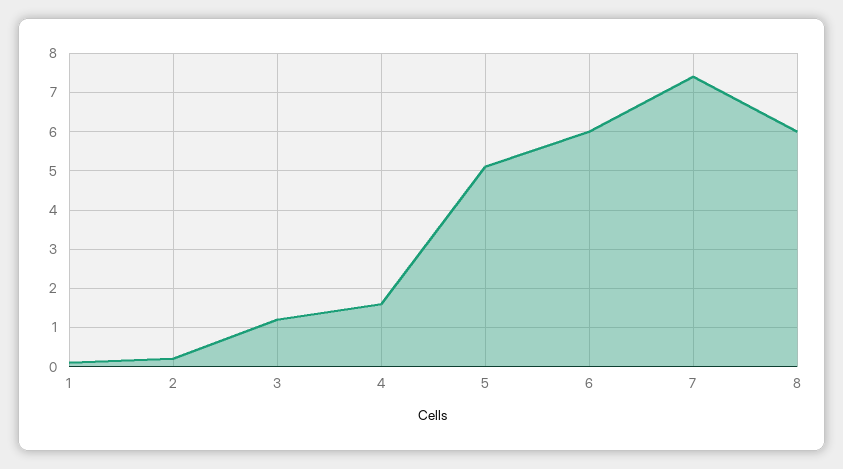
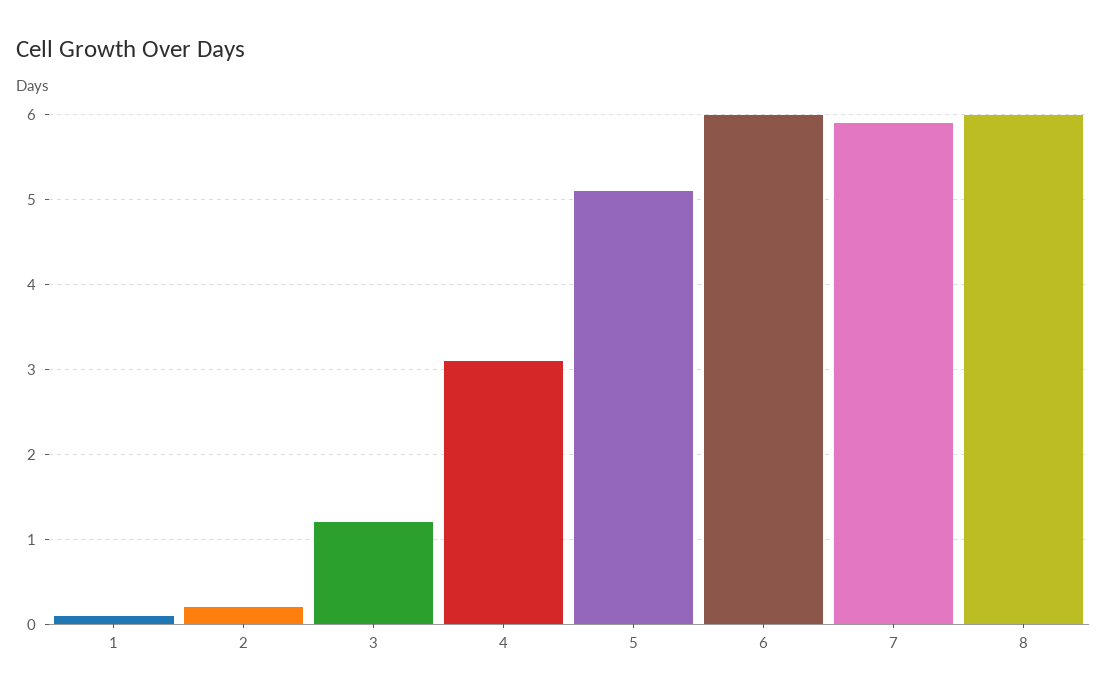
  {
    "1": 0.1,
    "2": 0.2,
    "3": 1.2,
-   "4": 1.5,
+   "4": 3.1,
    "5": 5.1,
    "6": 6,
-   "7": 7.5,
+   "7": 5.9,
    "8": 6
  }

